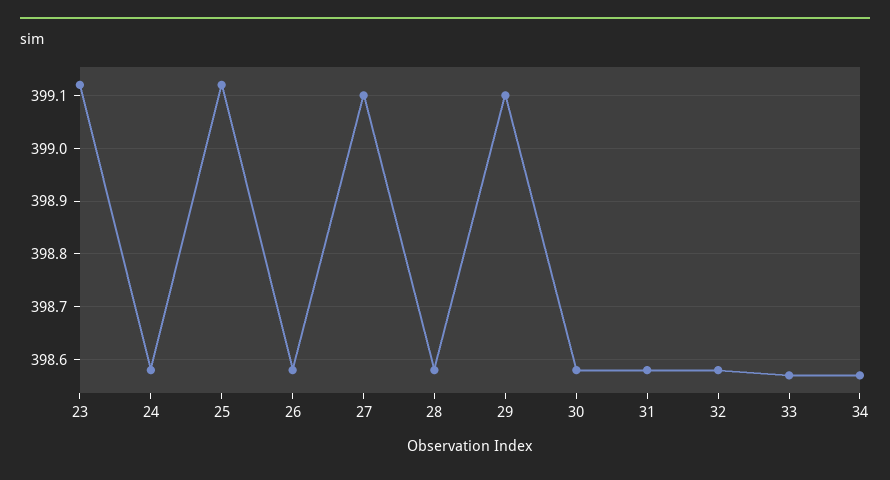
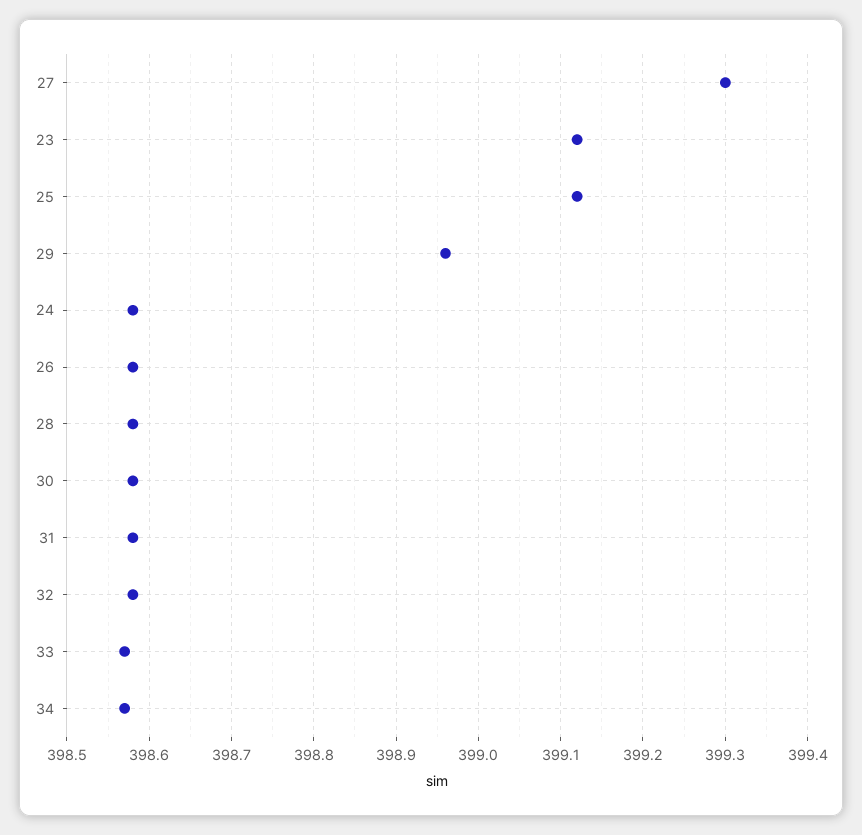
  {
    "23": 399.12,
    "24": 398.58,
    "25": 399.12,
    "26": 398.58,
-   "27": 399.1,
+   "27": 399.3,
    "28": 398.58,
-   "29": 399.1,
+   "29": 398.96,
    "30": 398.58,
    "31": 398.58,
    "32": 398.58,
    "33": 398.57,
    "34": 398.57
  }

